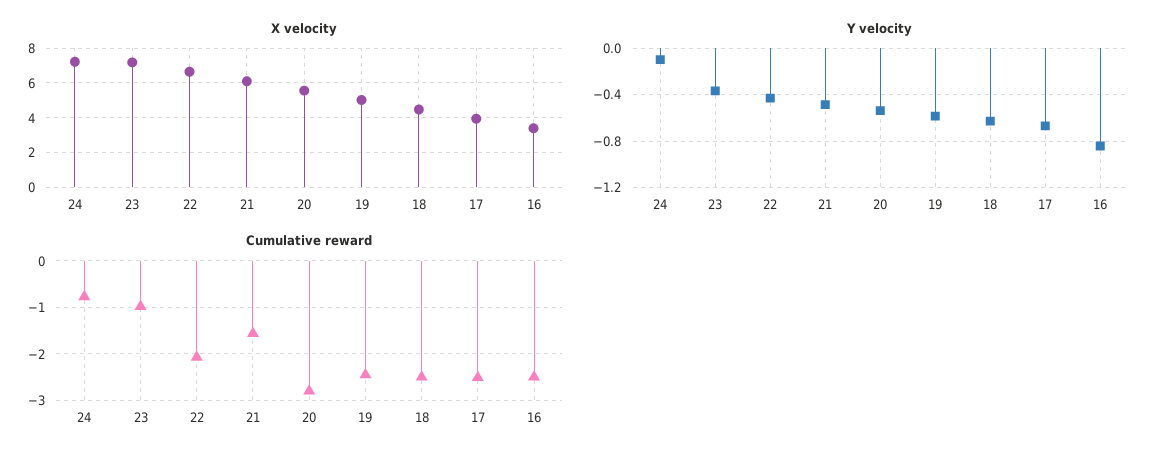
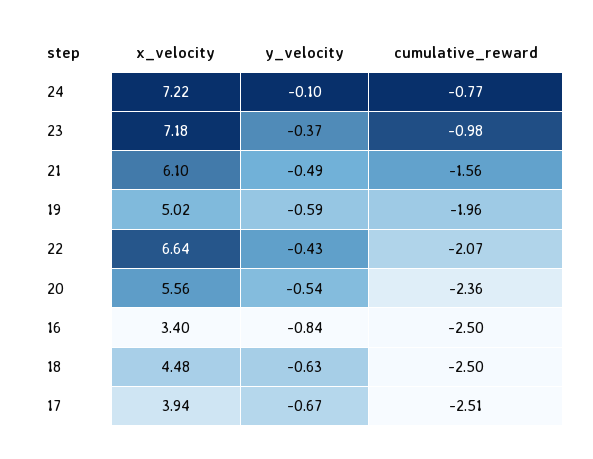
  {
    "X velocity": {
      "24": 7.22,
      "23": 7.18,
      "22": 6.64,
      "21": 6.1,
      "20": 5.56,
      "19": 5.02,
      "18": 4.48,
      "17": 3.94,
      "16": 3.4
    },
    "Y velocity": {
      "24": -0.1,
      "23": -0.37,
      "22": -0.43,
      "21": -0.49,
      "20": -0.54,
      "19": -0.59,
      "18": -0.63,
      "17": -0.67,
      "16": -0.84
    },
    "Cumulative reward": {
      "24": -0.77,
      "23": -0.98,
      "22": -2.07,
      "21": -1.56,
-     "20": -2.8,
+     "20": -2.36,
-     "19": -2.4,
+     "19": -1.96,
      "18": -2.5,
      "17": -2.51,
      "16": -2.5
    }
  }

